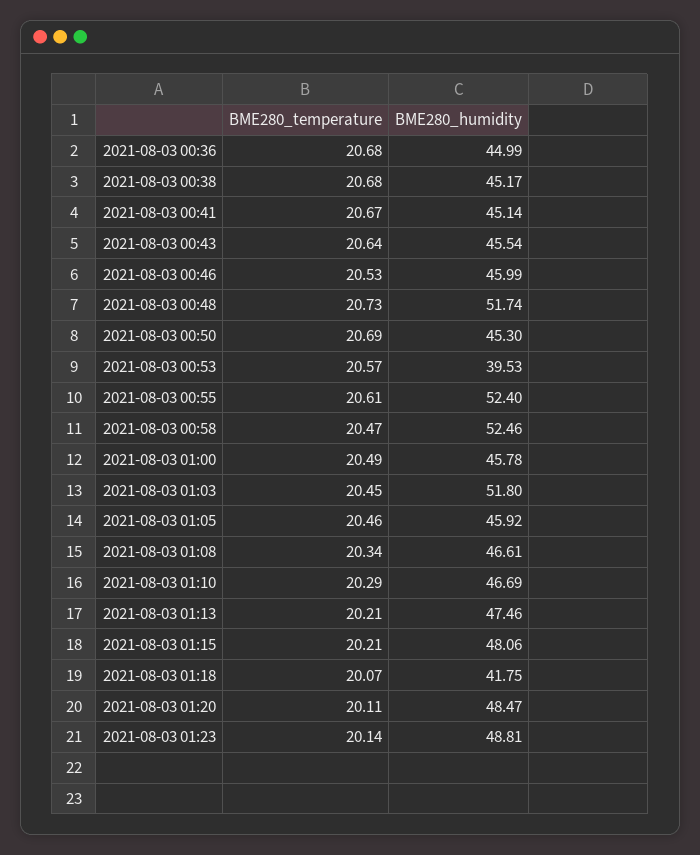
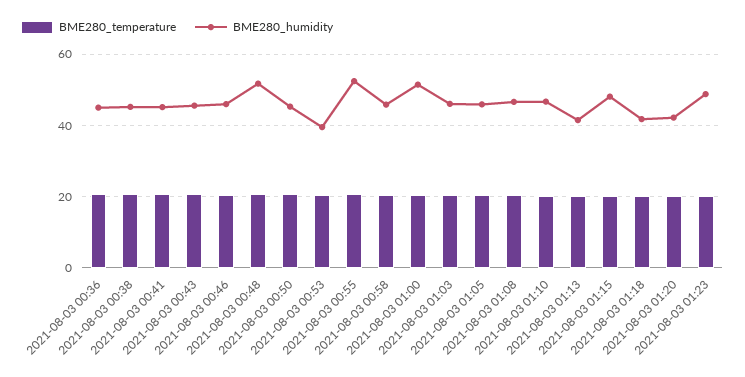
  {
    "BME280_temperature": {
      "2021-08-03 00:36": 20.68,
      "2021-08-03 00:38": 20.68,
      "2021-08-03 00:41": 20.67,
      "2021-08-03 00:43": 20.64,
      "2021-08-03 00:46": 20.53,
      "2021-08-03 00:48": 20.73,
      "2021-08-03 00:50": 20.69,
      "2021-08-03 00:53": 20.57,
      "2021-08-03 00:55": 20.61,
      "2021-08-03 00:58": 20.47,
      "2021-08-03 01:00": 20.49,
      "2021-08-03 01:03": 20.45,
      "2021-08-03 01:05": 20.46,
      "2021-08-03 01:08": 20.34,
      "2021-08-03 01:10": 20.29,
      "2021-08-03 01:13": 20.21,
      "2021-08-03 01:15": 20.21,
      "2021-08-03 01:18": 20.07,
      "2021-08-03 01:20": 20.11,
      "2021-08-03 01:23": 20.14
    },
    "BME280_humidity": {
      "2021-08-03 00:36": 44.99,
      "2021-08-03 00:38": 45.17,
      "2021-08-03 00:41": 45.14,
      "2021-08-03 00:43": 45.54,
      "2021-08-03 00:46": 45.99,
      "2021-08-03 00:48": 51.74,
      "2021-08-03 00:50": 45.3,
      "2021-08-03 00:53": 39.53,
      "2021-08-03 00:55": 52.4,
-     "2021-08-03 00:58": 52.46,
+     "2021-08-03 00:58": 46,
-     "2021-08-03 01:00": 45.78,
+     "2021-08-03 01:00": 52,
-     "2021-08-03 01:03": 51.8,
+     "2021-08-03 01:03": 46,
      "2021-08-03 01:05": 45.92,
      "2021-08-03 01:08": 46.61,
      "2021-08-03 01:10": 46.69,
-     "2021-08-03 01:13": 47.46,
+     "2021-08-03 01:13": 42,
      "2021-08-03 01:15": 48.06,
      "2021-08-03 01:18": 41.75,
-     "2021-08-03 01:20": 48.47,
+     "2021-08-03 01:20": 42,
      "2021-08-03 01:23": 48.81
    }
  }

